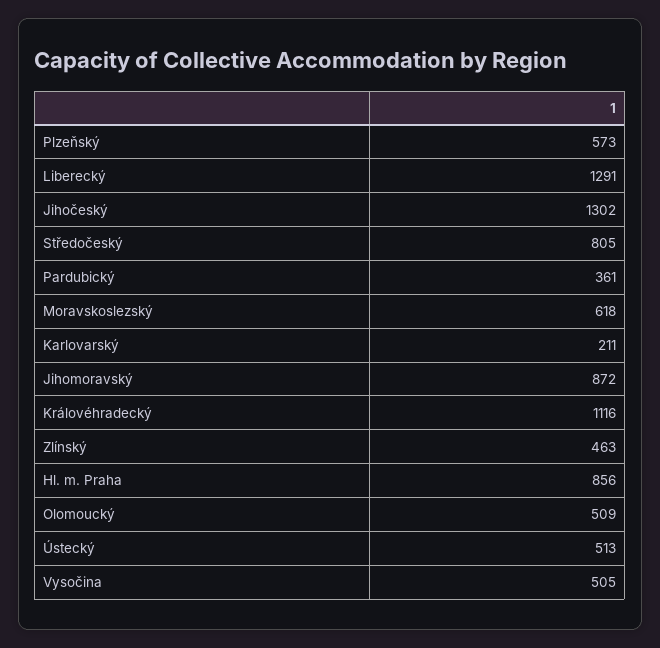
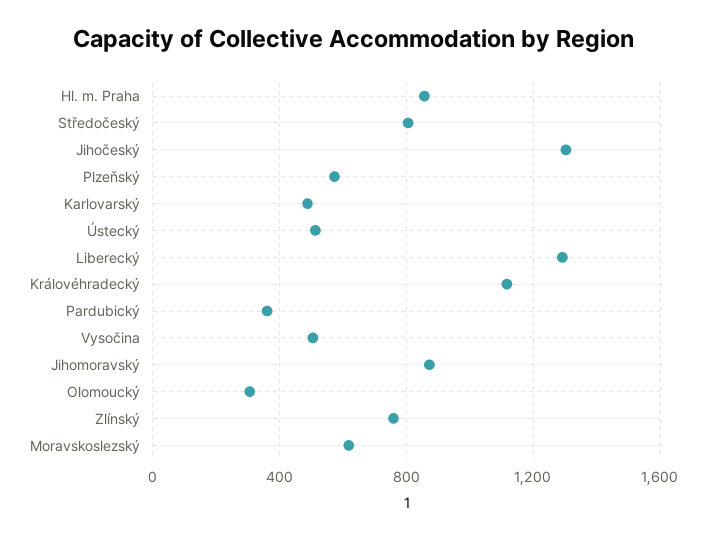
  {
    "Plzeňský": 573,
    "Liberecký": 1291,
    "Jihočeský": 1302,
    "Středočeský": 805,
    "Pardubický": 361,
    "Moravskoslezský": 618,
-   "Karlovarský": 211,
+   "Karlovarský": 500,
    "Jihomoravský": 872,
    "Královéhradecký": 1116,
-   "Zlínský": 463,
+   "Zlínský": 750,
    "Hl. m. Praha": 856,
-   "Olomoucký": 509,
+   "Olomoucký": 300,
    "Ústecký": 513,
    "Vysočina": 505
  }

